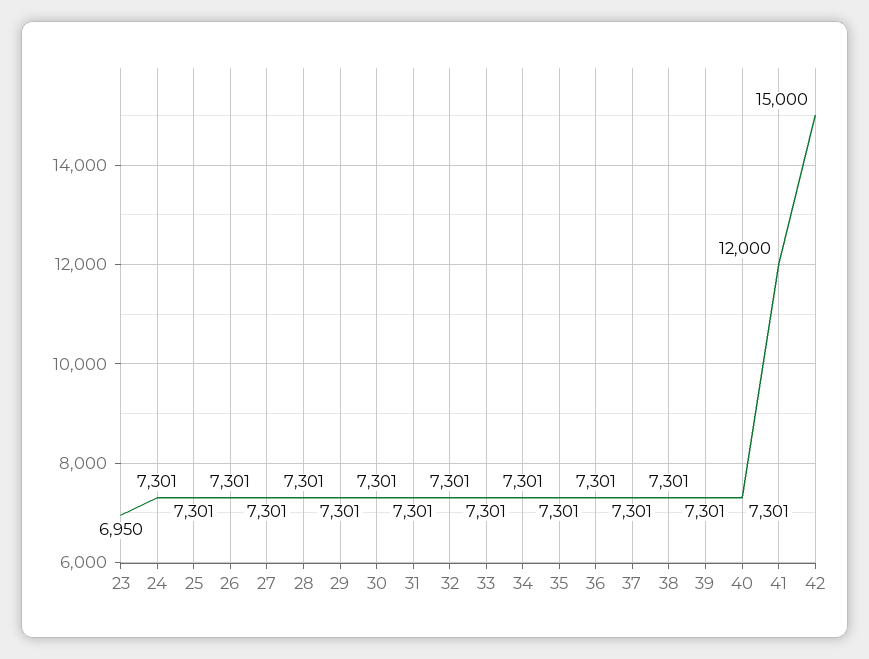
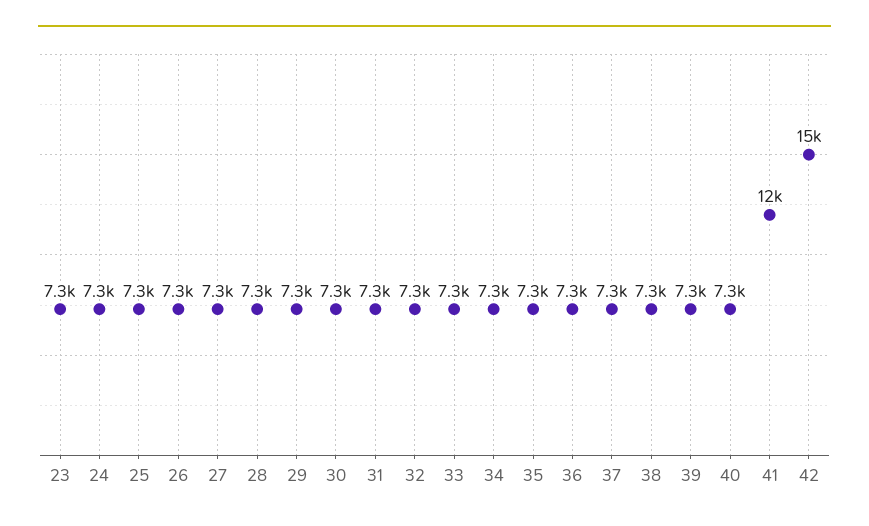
  {
-   "23": 6950,
+   "23": 7300,
    "24": 7301,
    "25": 7301,
    "26": 7301,
    "27": 7301,
    "28": 7301,
    "29": 7301,
    "30": 7301,
    "31": 7301,
    "32": 7301,
    "33": 7301,
    "34": 7301,
    "35": 7301,
    "36": 7301,
    "37": 7301,
    "38": 7301,
    "39": 7301,
    "40": 7301,
    "41": 12000,
    "42": 15000
  }

